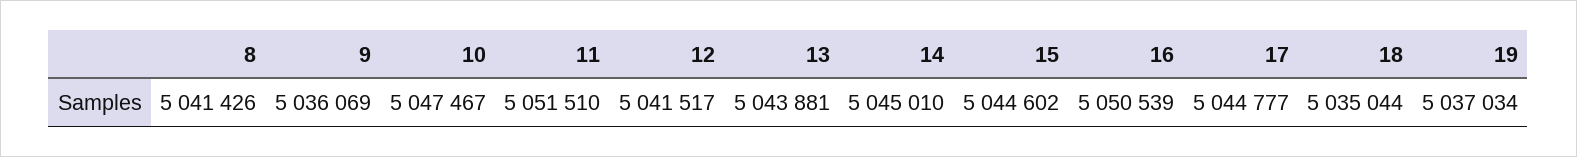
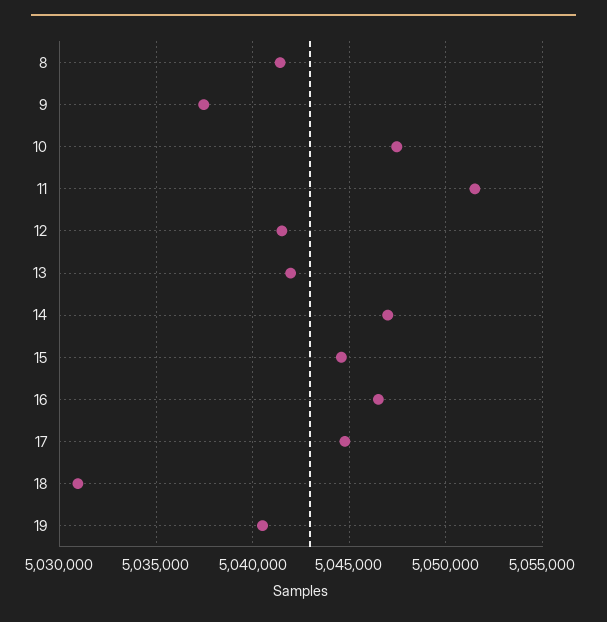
  {
    "8": 5041426,
-   "9": 5036069,
+   "9": 5037500,
    "10": 5047467,
    "11": 5051510,
    "12": 5041517,
-   "13": 5043881,
+   "13": 5042000,
-   "14": 5045010,
+   "14": 5047000,
    "15": 5044602,
-   "16": 5050539,
+   "16": 5046500,
    "17": 5044777,
-   "18": 5035044,
+   "18": 5031000,
-   "19": 5037034
+   "19": 5040500
  }

